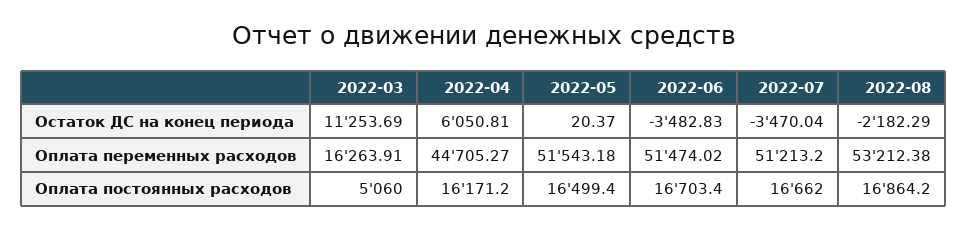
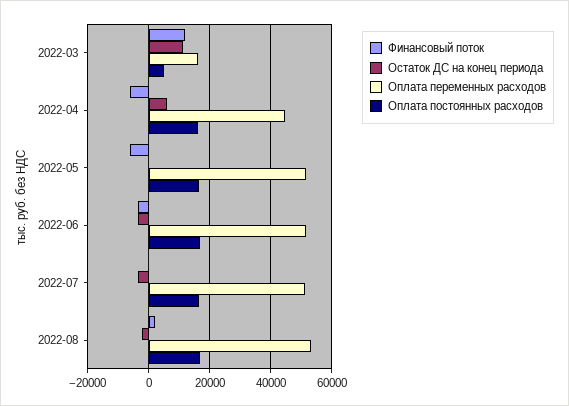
  {
    "Остаток ДС на конец периода": {
      "2022-03": 11253.69,
      "2022-04": 6050.81,
      "2022-05": 20.37,
      "2022-06": -3482.83,
      "2022-07": -3470.04,
      "2022-08": -2182.29
    },
    "Оплата переменных расходов": {
      "2022-03": 16263.91,
      "2022-04": 44705.27,
      "2022-05": 51543.18,
      "2022-06": 51474.02,
      "2022-07": 51213.2,
      "2022-08": 53212.38
    },
    "Оплата постоянных расходов": {
      "2022-03": 5060,
      "2022-04": 16171.2,
      "2022-05": 16499.4,
      "2022-06": 16703.4,
      "2022-07": 16662,
      "2022-08": 16864.2
-   }
+   },
+   "Финансовый поток": {
+     "2022-03": 12000,
+     "2022-04": -6000,
+     "2022-05": -6000,
+     "2022-06": -4000,
+     "2022-07": 0,
+     "2022-08": 2000
+   }
  }

